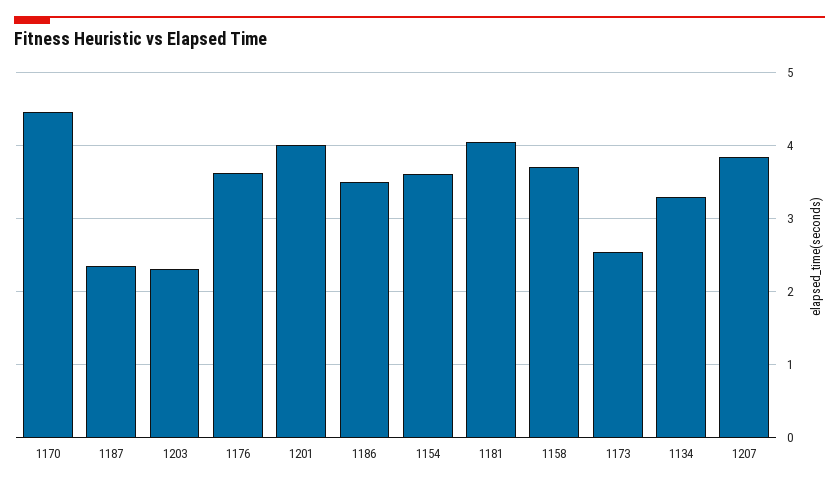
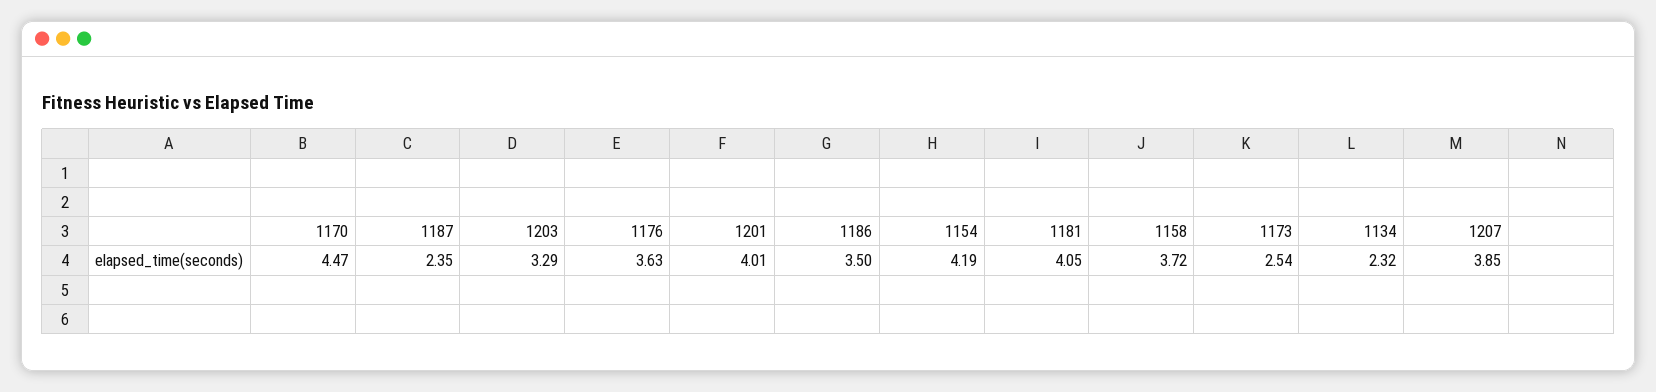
  {
    "1170": 4.47,
    "1187": 2.35,
-   "1203": 2.3,
+   "1203": 3.29,
    "1176": 3.63,
    "1201": 4.01,
    "1186": 3.5,
-   "1154": 3.6,
+   "1154": 4.19,
    "1181": 4.05,
    "1158": 3.72,
    "1173": 2.54,
-   "1134": 3.3,
+   "1134": 2.32,
    "1207": 3.85
  }

